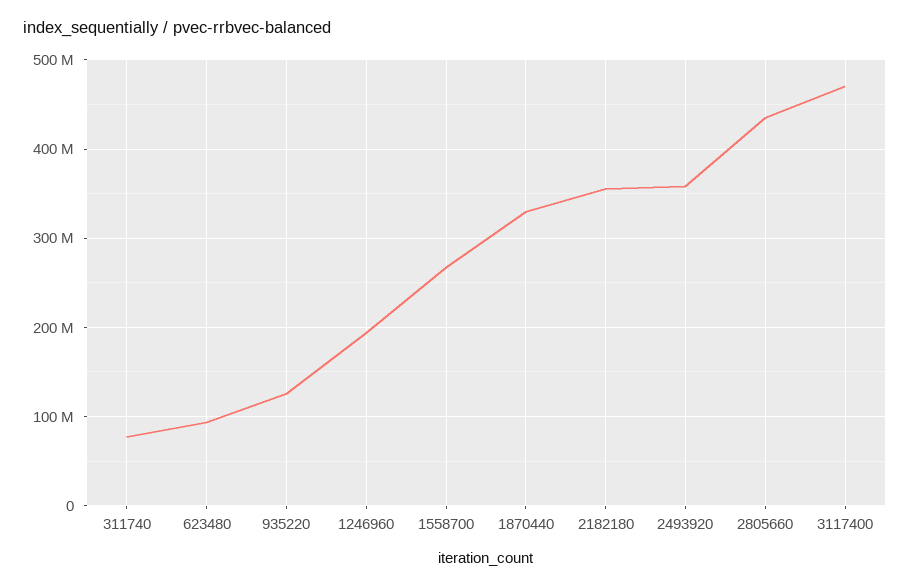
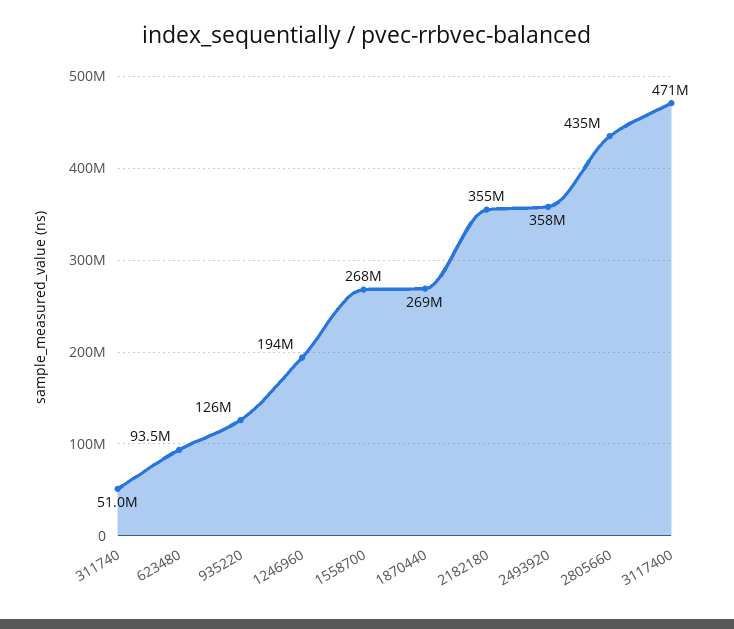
  {
-   "311740": 80000000,
+   "311740": 51000000,
    "623480": 93500000,
    "935220": 126000000,
    "1246960": 194000000,
    "1558700": 268000000,
-   "1870440": 330000000,
+   "1870440": 269000000,
    "2182180": 355000000,
    "2493920": 358000000,
    "2805660": 435000000,
    "3117400": 471000000
  }

